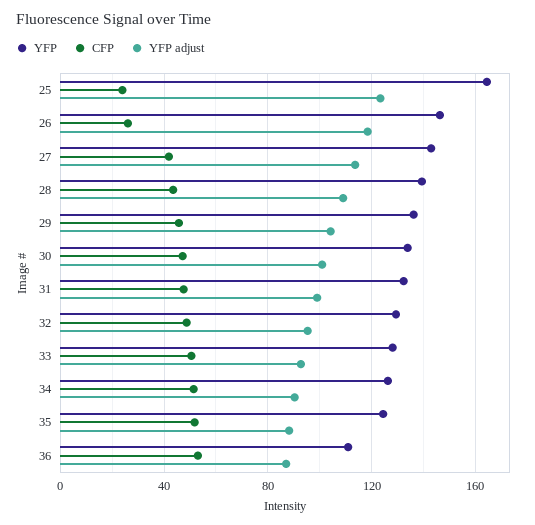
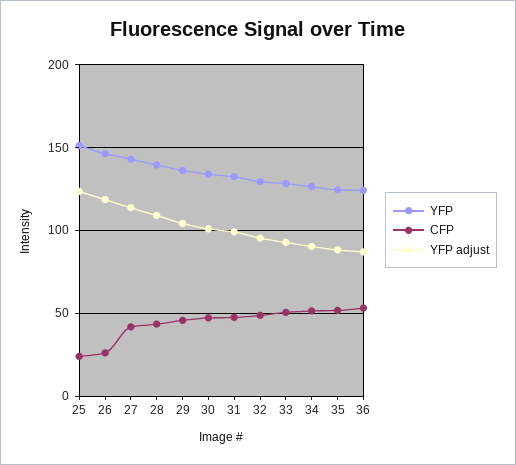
  {
    "YFP": {
-     "25": 165,
+     "25": 150,
      "26": 145,
      "27": 145,
      "28": 140,
      "29": 135,
      "30": 135,
      "31": 130,
      "32": 130,
      "33": 130,
      "34": 125,
      "35": 125,
-     "36": 110
+     "36": 125
    },
    "CFP": {
      "25": 25,
      "26": 25,
      "27": 40,
      "28": 45,
      "29": 45,
      "30": 45,
      "31": 50,
      "32": 50,
      "33": 50,
      "34": 50,
      "35": 50,
      "36": 55
    },
    "YFP adjust": {
      "25": 125,
      "26": 120,
      "27": 115,
      "28": 110,
      "29": 105,
      "30": 100,
      "31": 100,
      "32": 95,
      "33": 95,
      "34": 90,
      "35": 90,
      "36": 85
    }
  }

